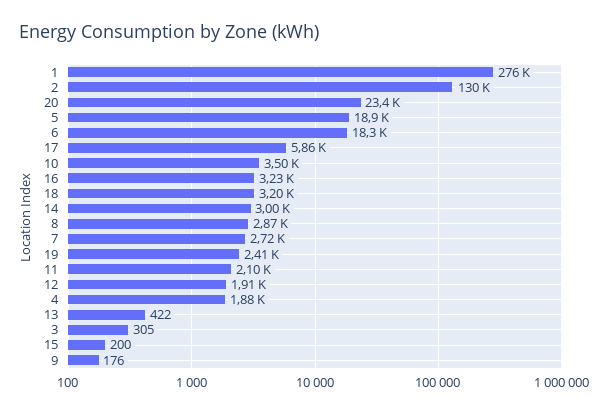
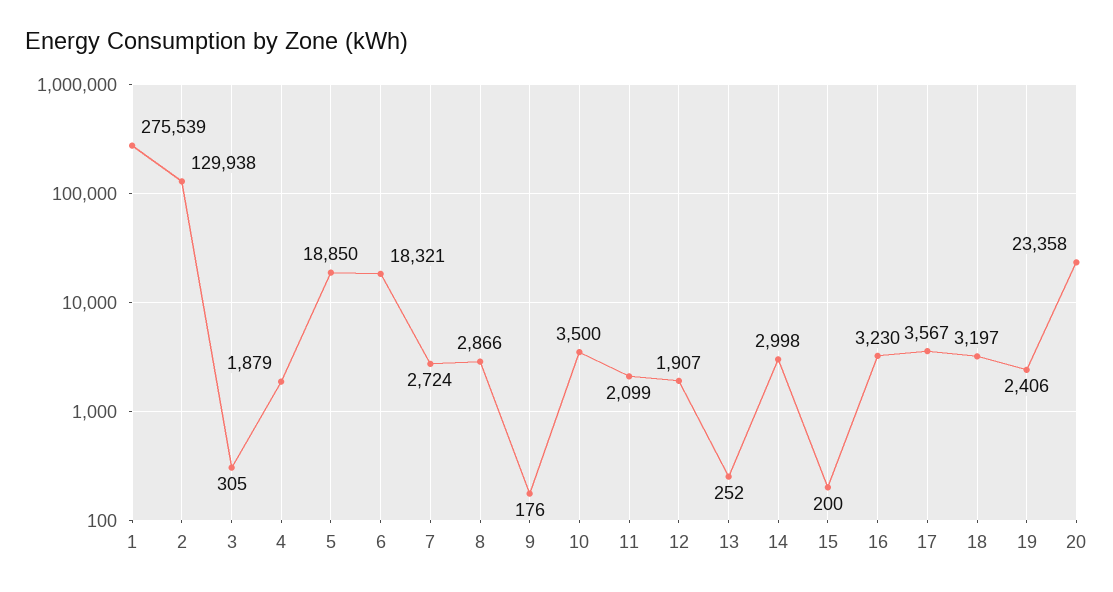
  {
    "1": 275539,
    "2": 129938,
    "20": 23358,
    "5": 18850,
    "6": 18321,
-   "17": 5860,
+   "17": 3567,
    "10": 3500,
    "16": 3230,
    "18": 3197,
    "14": 2998,
    "8": 2866,
    "7": 2724,
    "19": 2406,
    "11": 2099,
    "12": 1907,
    "4": 1879,
-   "13": 422,
+   "13": 252,
    "3": 305,
    "15": 200,
    "9": 176
  }

